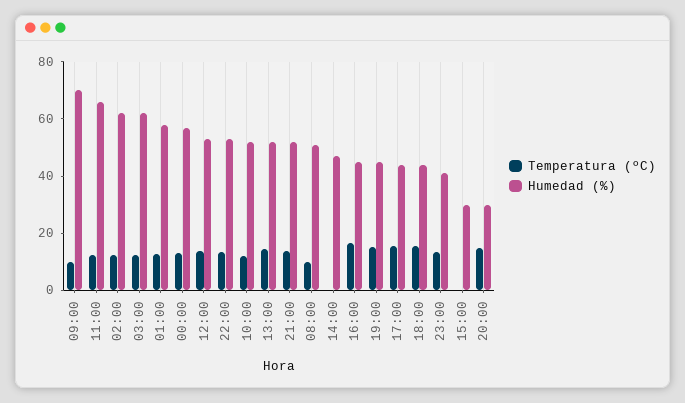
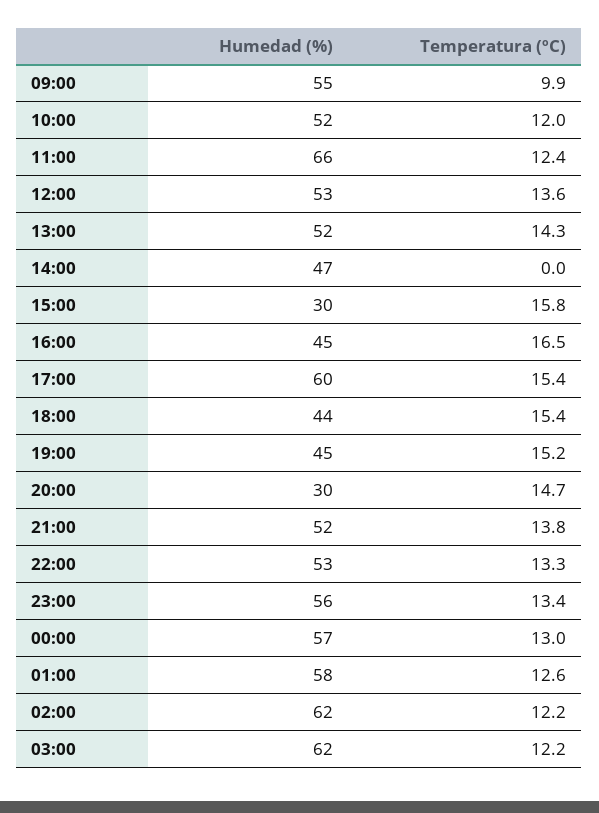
  {
    "Temperatura (ºC)": {
      "09:00": 9.9,
      "11:00": 12.4,
      "02:00": 12.2,
      "03:00": 12.2,
      "01:00": 12.6,
      "00:00": 13,
      "12:00": 13.6,
      "22:00": 13.3,
      "10:00": 12,
      "13:00": 14.3,
      "21:00": 13.8,
-     "08:00": 10,
      "14:00": 0,
      "16:00": 16.5,
      "19:00": 15.2,
      "17:00": 15.4,
      "18:00": 15.4,
      "23:00": 13.4,
-     "15:00": 0,
+     "15:00": 15.8,
      "20:00": 14.7
    },
    "Humedad (%)": {
-     "09:00": 70,
+     "09:00": 55,
      "11:00": 66,
      "02:00": 62,
      "03:00": 62,
      "01:00": 58,
      "00:00": 57,
      "12:00": 53,
      "22:00": 53,
      "10:00": 52,
      "13:00": 52,
      "21:00": 52,
-     "08:00": 50,
      "14:00": 47,
      "16:00": 45,
      "19:00": 45,
-     "17:00": 45,
+     "17:00": 60,
      "18:00": 44,
-     "23:00": 40,
+     "23:00": 56,
      "15:00": 30,
      "20:00": 30
    }
  }

